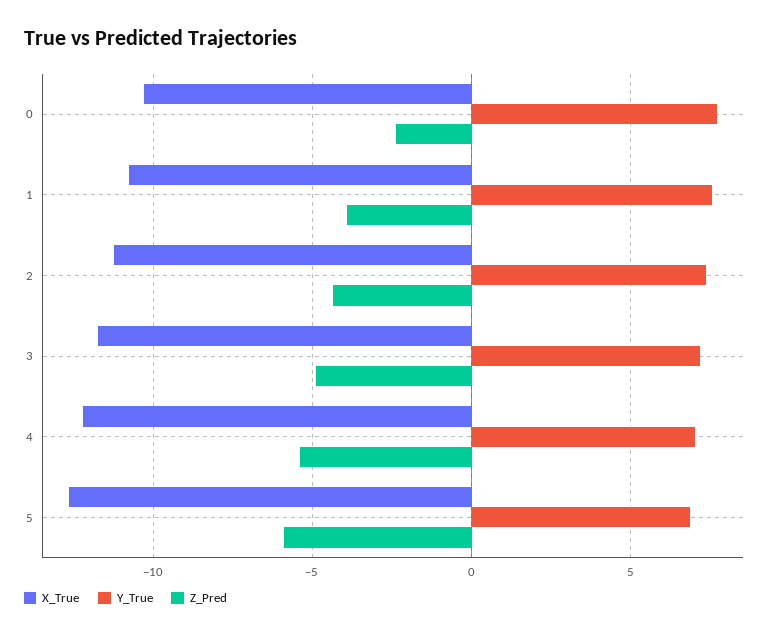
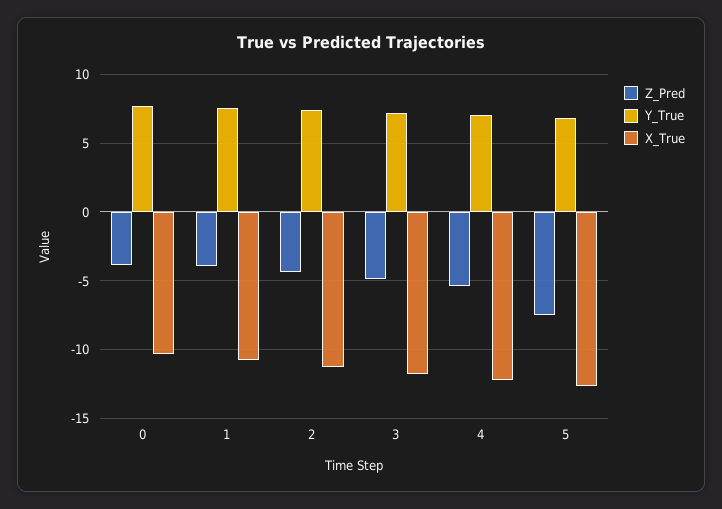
  {
    "X_True": {
      "0": -10.5,
      "1": -11,
      "2": -11,
      "3": -11.5,
      "4": -12,
      "5": -12.5
    },
    "Y_True": {
      "0": 7.5,
      "1": 7.5,
      "2": 7.5,
      "3": 7,
      "4": 7,
      "5": 7
    },
    "Z_Pred": {
-     "0": -2.5,
+     "0": -4,
      "1": -4,
      "2": -4.5,
      "3": -5,
      "4": -5.5,
-     "5": -6
+     "5": -7.5
    }
  }

